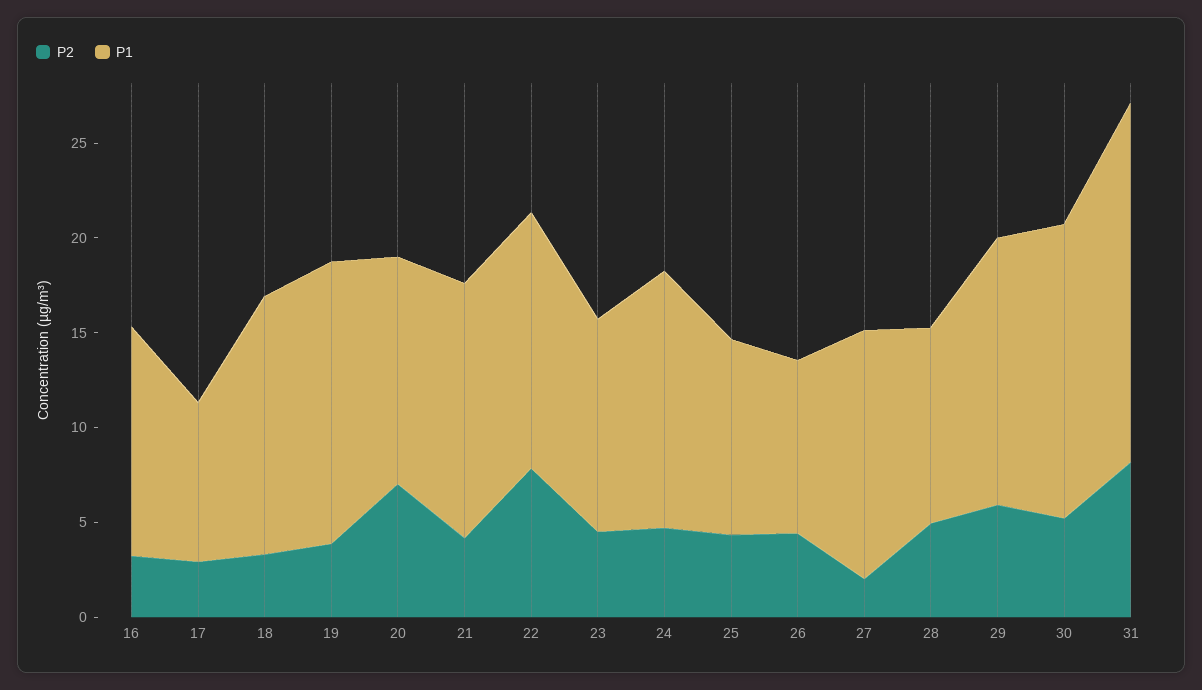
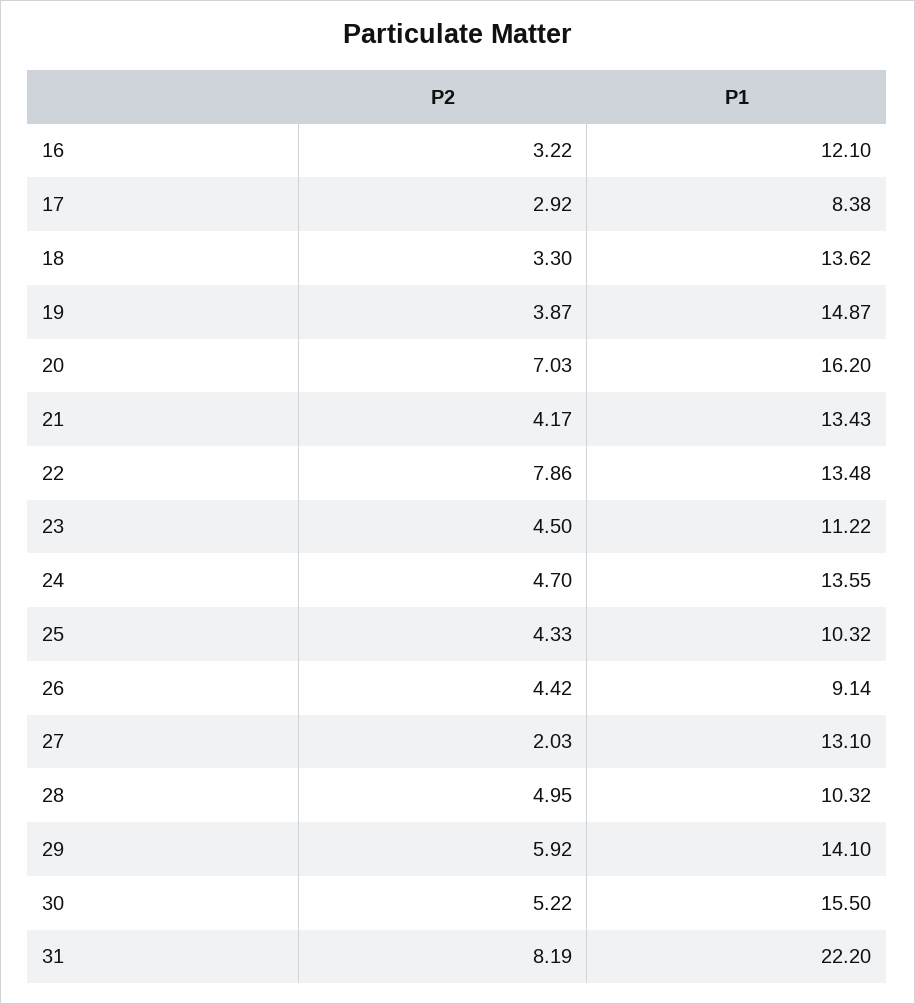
  {
    "P2": {
      "16": 3.22,
      "17": 2.92,
      "18": 3.3,
      "19": 3.87,
      "20": 7.03,
      "21": 4.17,
      "22": 7.86,
      "23": 4.5,
      "24": 4.7,
      "25": 4.33,
      "26": 4.42,
      "27": 2.03,
      "28": 4.95,
      "29": 5.92,
      "30": 5.22,
      "31": 8.19
    },
    "P1": {
      "16": 12.1,
      "17": 8.38,
      "18": 13.62,
      "19": 14.87,
-     "20": 12,
+     "20": 16.2,
      "21": 13.43,
      "22": 13.48,
      "23": 11.22,
      "24": 13.55,
      "25": 10.32,
      "26": 9.14,
      "27": 13.1,
      "28": 10.32,
      "29": 14.1,
      "30": 15.5,
-     "31": 19
+     "31": 22.2
    }
  }

